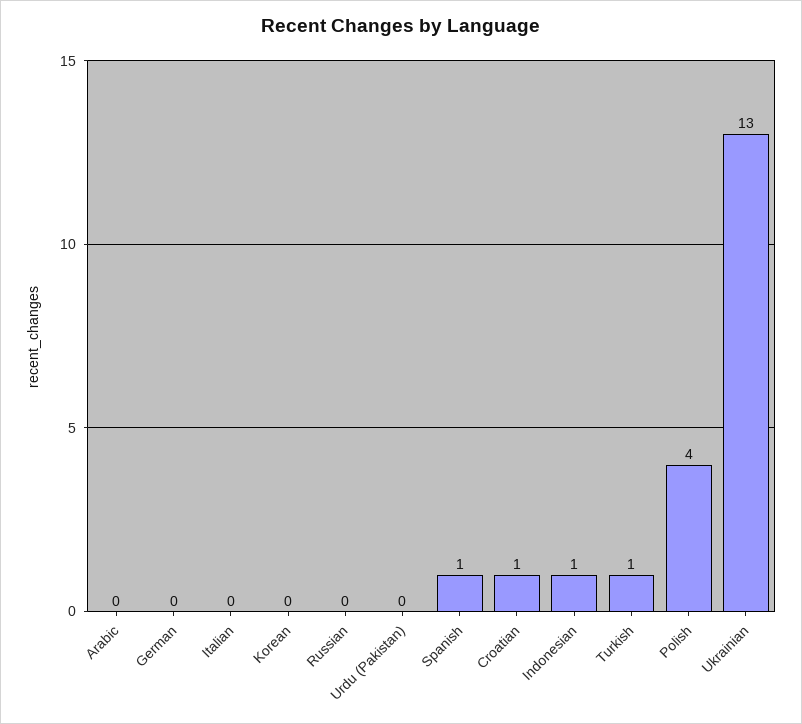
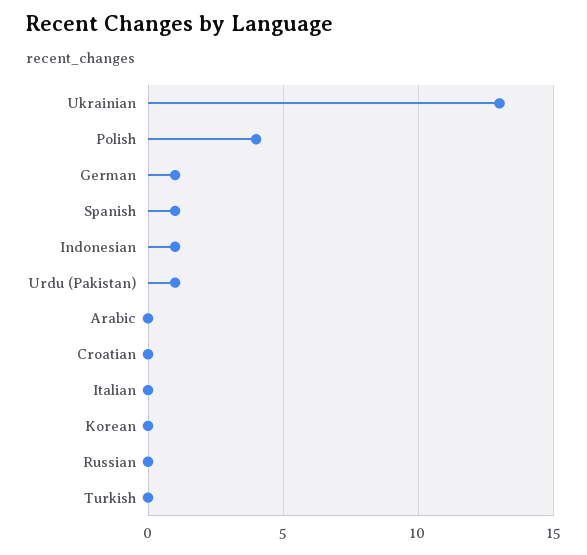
  {
    "Arabic": 0,
-   "German": 0,
+   "German": 1,
    "Italian": 0,
    "Korean": 0,
    "Russian": 0,
-   "Urdu (Pakistan)": 0,
+   "Urdu (Pakistan)": 1,
    "Spanish": 1,
-   "Croatian": 1,
+   "Croatian": 0,
    "Indonesian": 1,
-   "Turkish": 1,
+   "Turkish": 0,
    "Polish": 4,
    "Ukrainian": 13
  }

